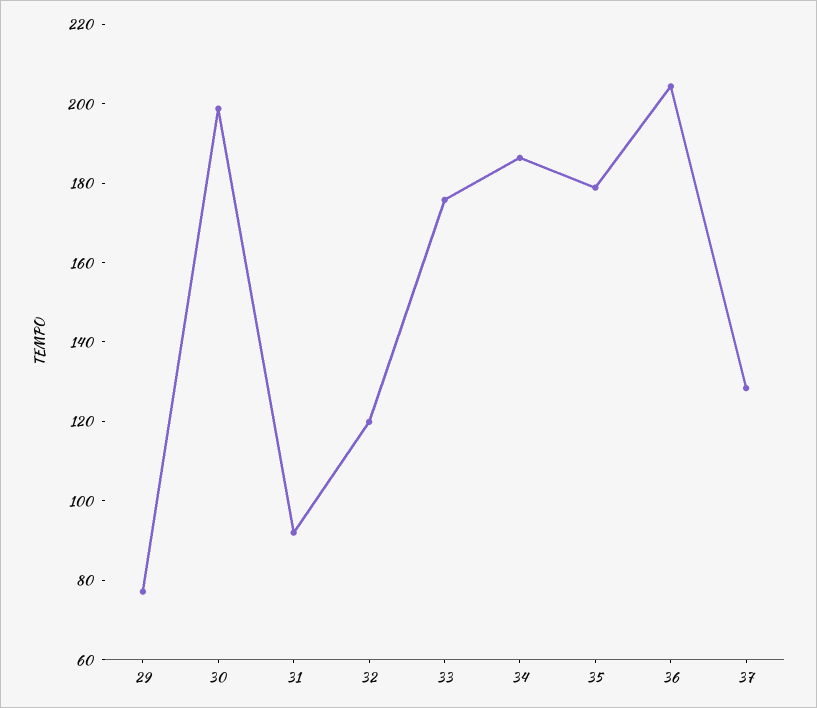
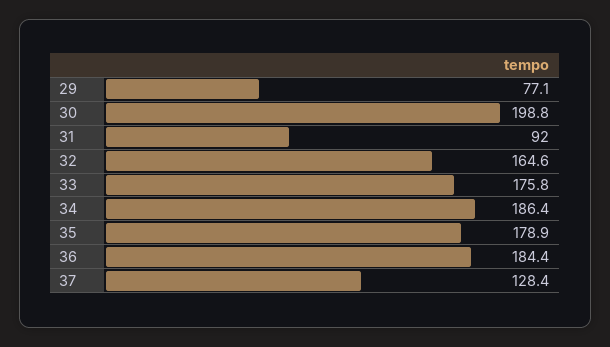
  {
    "29": 77.1,
    "30": 198.8,
    "31": 92,
-   "32": 120,
+   "32": 164.6,
    "33": 175.8,
    "34": 186.4,
    "35": 178.9,
-   "36": 205,
+   "36": 184.4,
    "37": 128.4
  }

